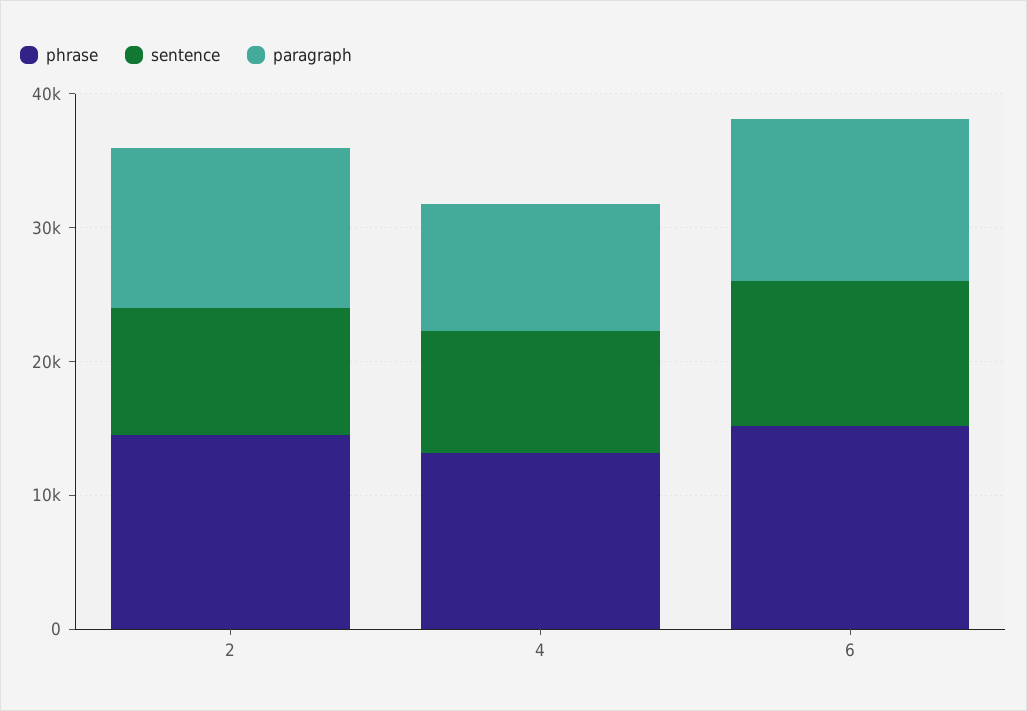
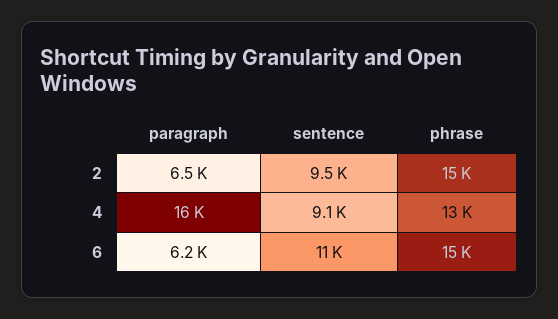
  {
    "phrase": {
      "2": 15000,
      "4": 13000,
      "6": 15000
    },
    "sentence": {
      "2": 9500,
      "4": 9100,
      "6": 11000
    },
    "paragraph": {
-     "2": 12000,
+     "2": 6500,
-     "4": 10000,
+     "4": 16000,
-     "6": 12000
+     "6": 6200
    }
  }

